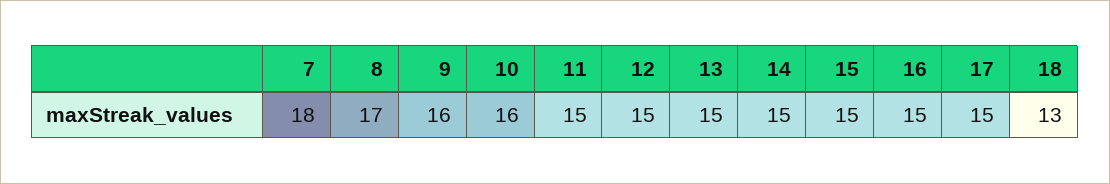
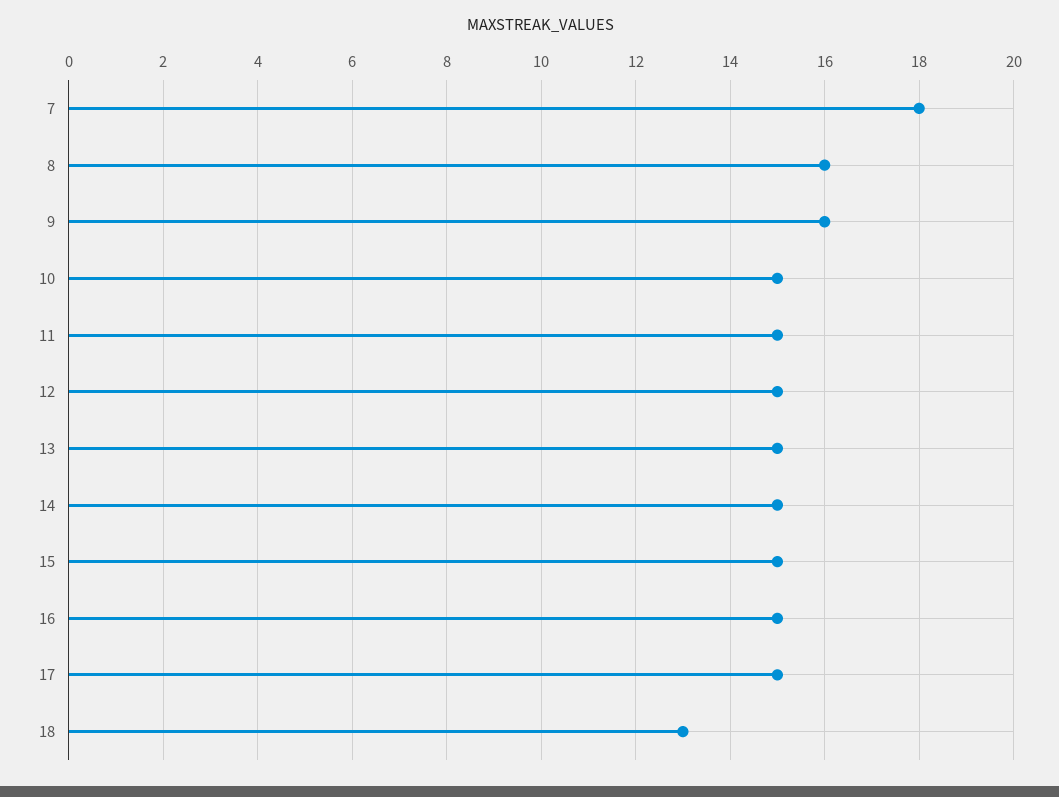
  {
    "7": 18,
-   "8": 17,
+   "8": 16,
    "9": 16,
-   "10": 16,
+   "10": 15,
    "11": 15,
    "12": 15,
    "13": 15,
    "14": 15,
    "15": 15,
    "16": 15,
    "17": 15,
    "18": 13
  }

